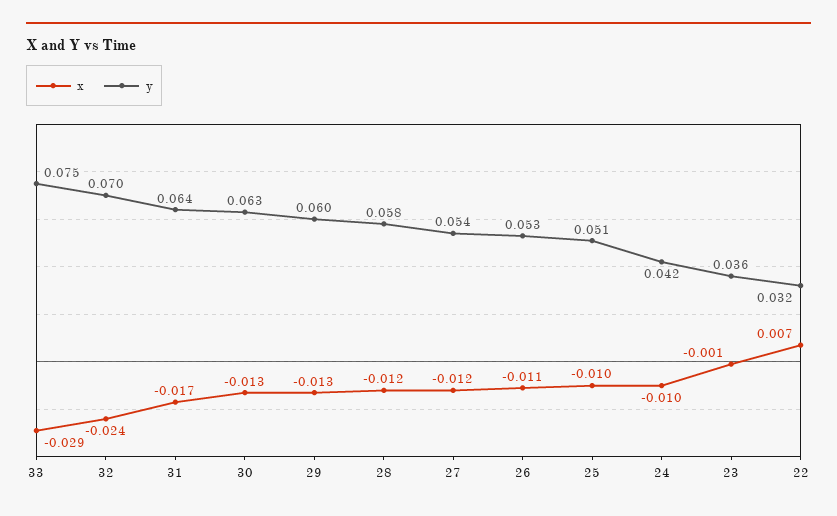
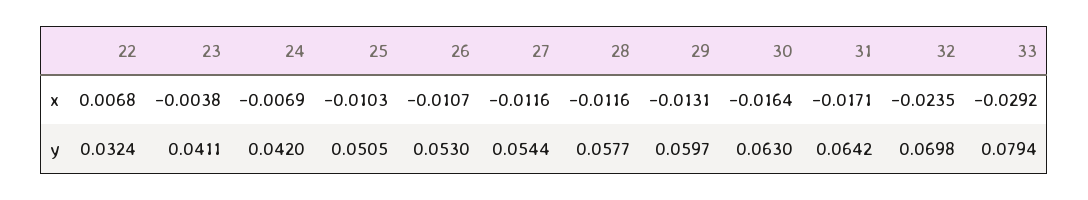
  {
    "x": {
      "33": -0.0292,
      "32": -0.0235,
      "31": -0.0171,
-     "30": -0.013,
+     "30": -0.0164,
      "29": -0.0131,
      "28": -0.0116,
      "27": -0.0116,
      "26": -0.0107,
      "25": -0.0103,
-     "24": -0.01,
+     "24": -0.0069,
-     "23": -0.001,
+     "23": -0.0038,
      "22": 0.0068
    },
    "y": {
-     "33": 0.075,
+     "33": 0.0794,
      "32": 0.0698,
      "31": 0.0642,
      "30": 0.063,
      "29": 0.0597,
      "28": 0.0577,
      "27": 0.0544,
      "26": 0.053,
      "25": 0.0505,
      "24": 0.042,
-     "23": 0.036,
+     "23": 0.0411,
      "22": 0.0324
    }
  }

